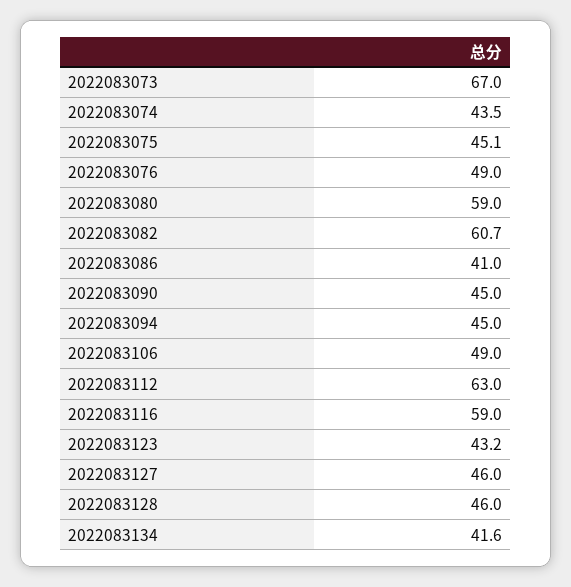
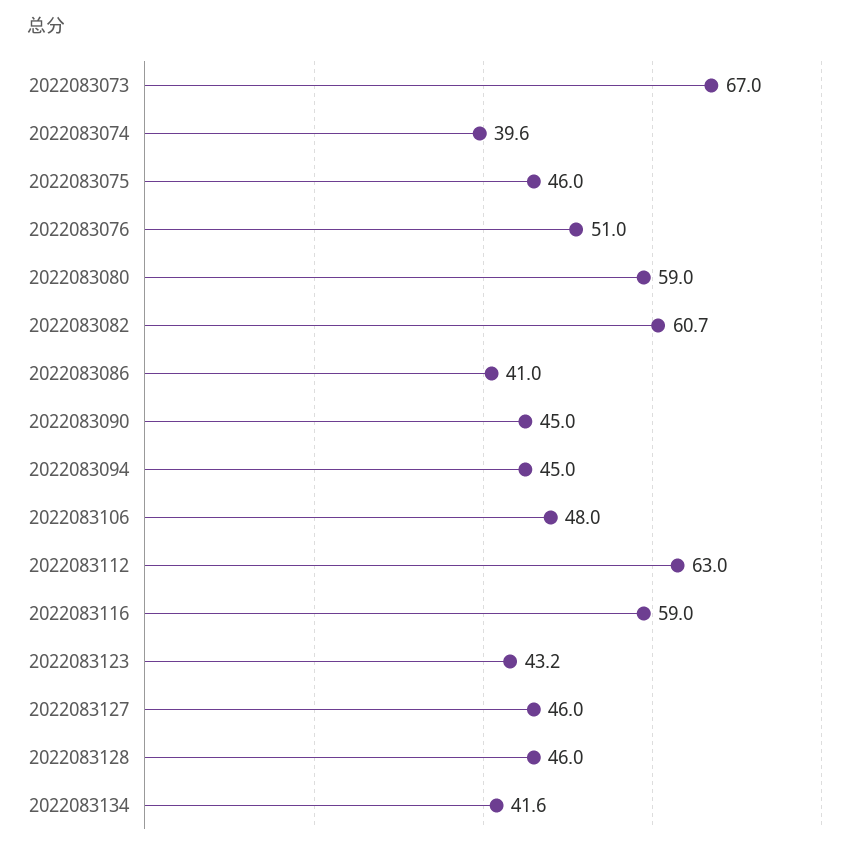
  {
    "2022083073": 67,
-   "2022083074": 43.5,
+   "2022083074": 39.6,
-   "2022083075": 45.1,
+   "2022083075": 46,
-   "2022083076": 49,
+   "2022083076": 51,
    "2022083080": 59,
    "2022083082": 60.7,
    "2022083086": 41,
    "2022083090": 45,
    "2022083094": 45,
-   "2022083106": 49,
+   "2022083106": 48,
    "2022083112": 63,
    "2022083116": 59,
    "2022083123": 43.2,
    "2022083127": 46,
    "2022083128": 46,
    "2022083134": 41.6
  }

